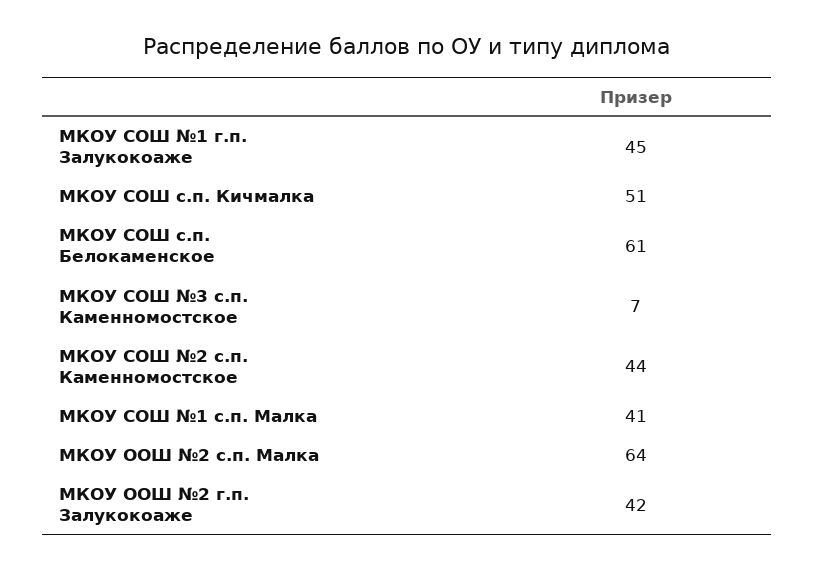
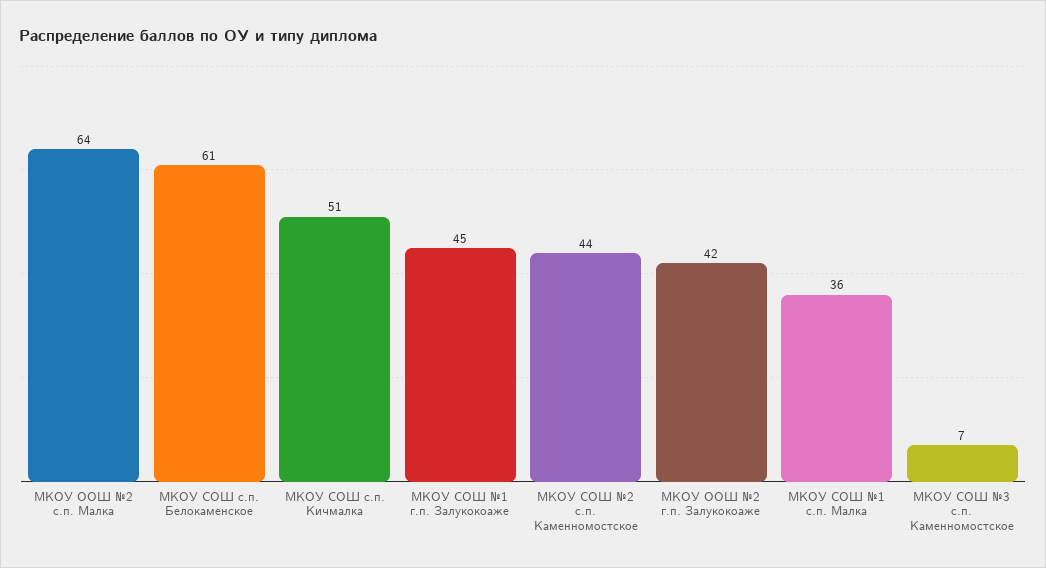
  {
    "МКОУ СОШ №1 г.п. Залукокоаже": 45,
    "МКОУ СОШ с.п. Кичмалка": 51,
    "МКОУ СОШ с.п. Белокаменское": 61,
    "МКОУ СОШ №3 с.п. Каменномостское": 7,
    "МКОУ СОШ №2 с.п. Каменномостское": 44,
-   "МКОУ СОШ №1 с.п. Малка": 41,
+   "МКОУ СОШ №1 с.п. Малка": 36,
    "МКОУ ООШ №2 с.п. Малка": 64,
    "МКОУ ООШ №2 г.п. Залукокоаже": 42
  }

